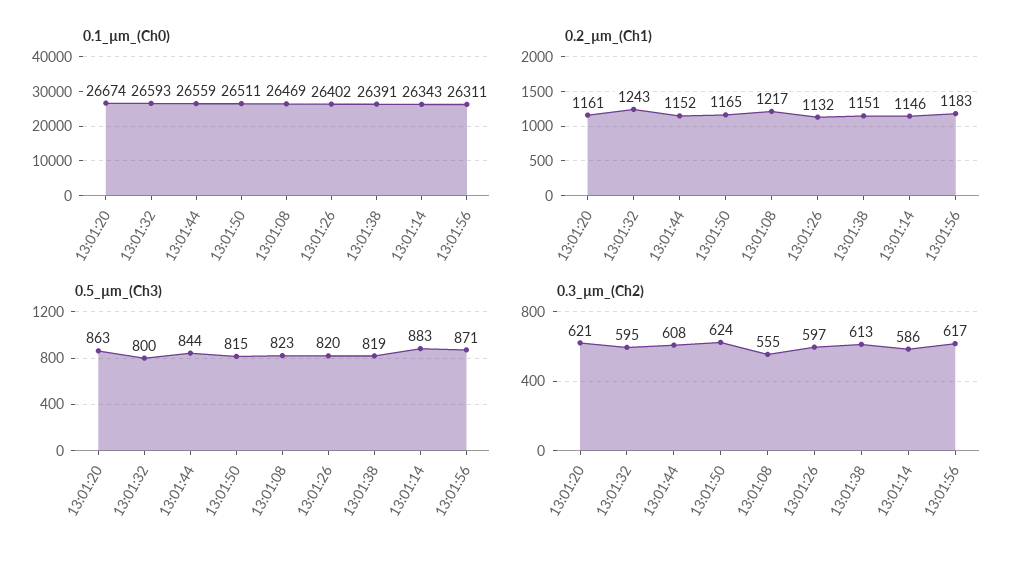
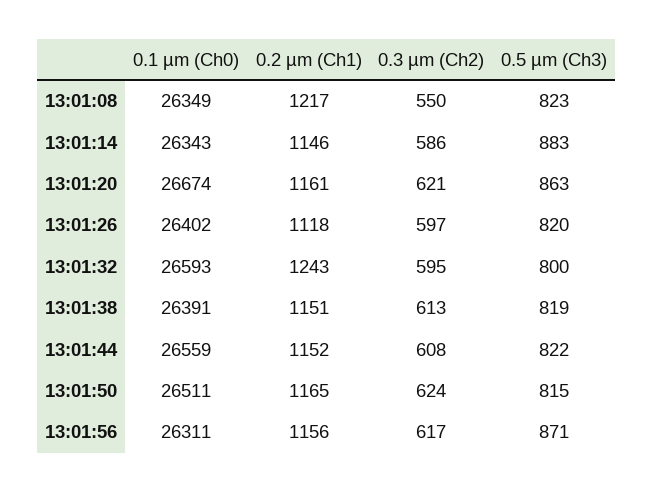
  {
    "0.1_µm_(Ch0)": {
      "13:01:20": 26674,
      "13:01:32": 26593,
      "13:01:44": 26559,
      "13:01:50": 26511,
-     "13:01:08": 26469,
+     "13:01:08": 26349,
      "13:01:26": 26402,
      "13:01:38": 26391,
      "13:01:14": 26343,
      "13:01:56": 26311
    },
    "0.2_µm_(Ch1)": {
      "13:01:20": 1161,
      "13:01:32": 1243,
      "13:01:44": 1152,
      "13:01:50": 1165,
      "13:01:08": 1217,
-     "13:01:26": 1132,
+     "13:01:26": 1118,
      "13:01:38": 1151,
      "13:01:14": 1146,
-     "13:01:56": 1183
+     "13:01:56": 1156
    },
    "0.5_µm_(Ch3)": {
      "13:01:20": 863,
      "13:01:32": 800,
-     "13:01:44": 844,
+     "13:01:44": 822,
      "13:01:50": 815,
      "13:01:08": 823,
      "13:01:26": 820,
      "13:01:38": 819,
      "13:01:14": 883,
      "13:01:56": 871
    },
    "0.3_µm_(Ch2)": {
      "13:01:20": 621,
      "13:01:32": 595,
      "13:01:44": 608,
      "13:01:50": 624,
-     "13:01:08": 555,
+     "13:01:08": 550,
      "13:01:26": 597,
      "13:01:38": 613,
      "13:01:14": 586,
      "13:01:56": 617
    }
  }

